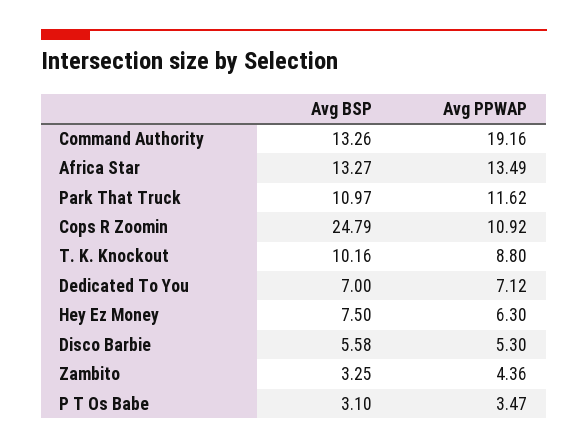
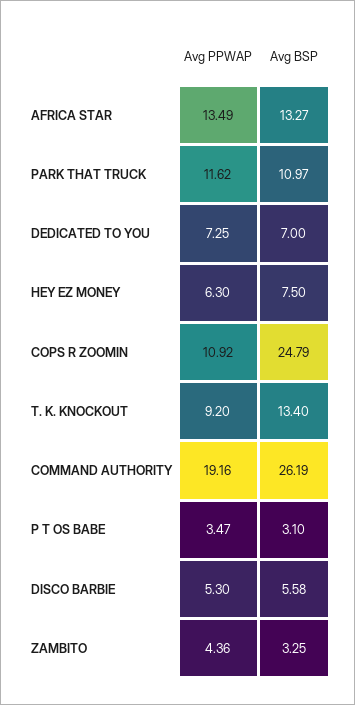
  {
    "Avg BSP": {
-     "Command Authority": 13.26,
+     "Command Authority": 26.19,
      "Africa Star": 13.27,
      "Park That Truck": 10.97,
      "Cops R Zoomin": 24.79,
-     "T. K. Knockout": 10.16,
+     "T. K. Knockout": 13.4,
      "Dedicated To You": 7,
      "Hey Ez Money": 7.5,
      "Disco Barbie": 5.58,
      "Zambito": 3.25,
      "P T Os Babe": 3.1
    },
    "Avg PPWAP": {
      "Command Authority": 19.16,
      "Africa Star": 13.49,
      "Park That Truck": 11.62,
      "Cops R Zoomin": 10.92,
-     "T. K. Knockout": 8.8,
+     "T. K. Knockout": 9.2,
-     "Dedicated To You": 7.12,
+     "Dedicated To You": 7.25,
      "Hey Ez Money": 6.3,
      "Disco Barbie": 5.3,
      "Zambito": 4.36,
      "P T Os Babe": 3.47
    }
  }

